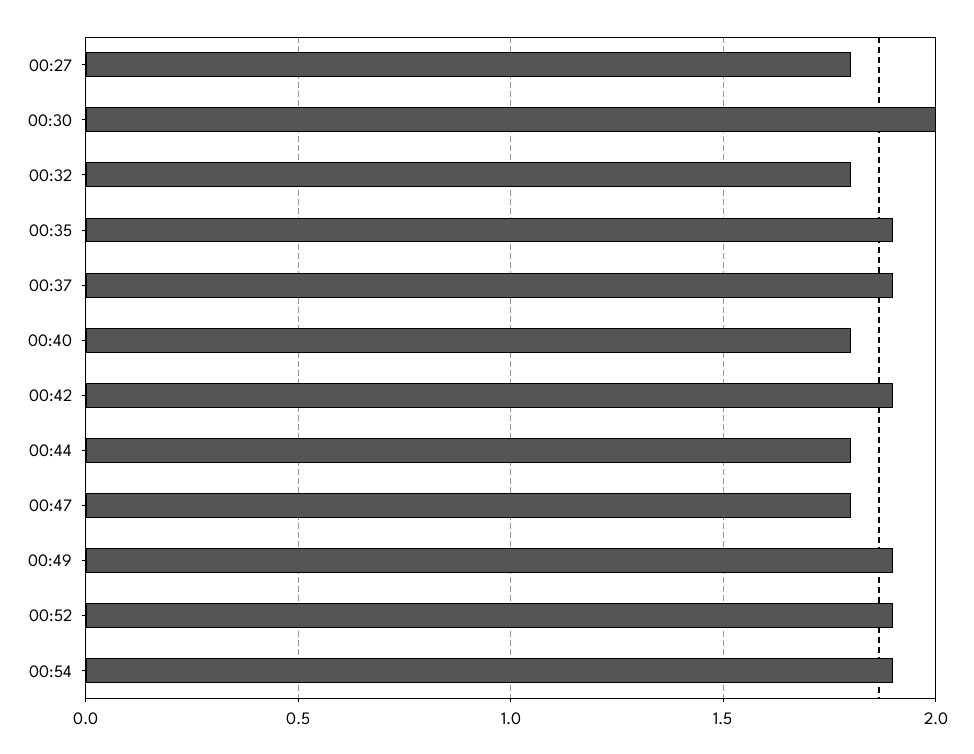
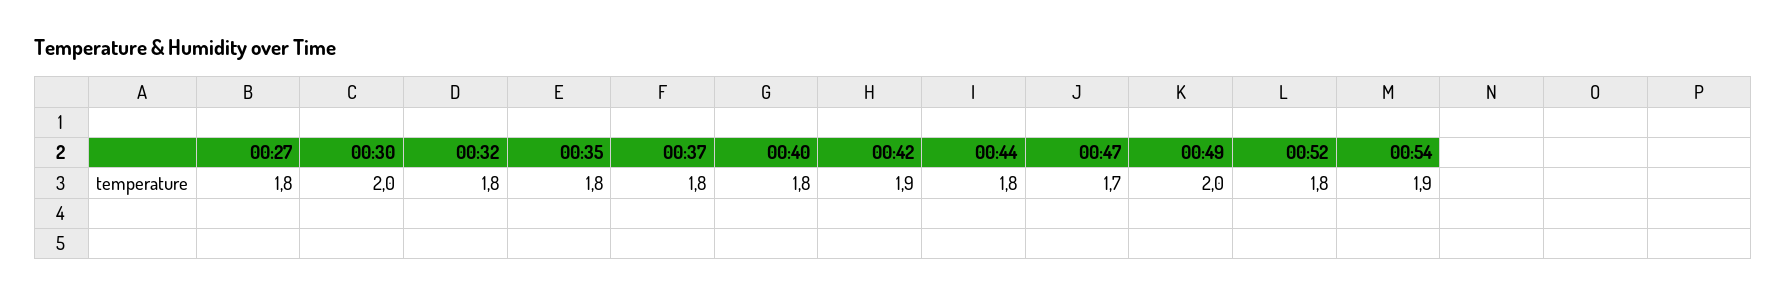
  {
    "00:27": 1.8,
    "00:30": 2,
    "00:32": 1.8,
-   "00:35": 1.9,
+   "00:35": 1.8,
-   "00:37": 1.9,
+   "00:37": 1.8,
    "00:40": 1.8,
    "00:42": 1.9,
    "00:44": 1.8,
-   "00:47": 1.8,
+   "00:47": 1.7,
-   "00:49": 1.9,
+   "00:49": 2,
-   "00:52": 1.9,
+   "00:52": 1.8,
    "00:54": 1.9
  }

